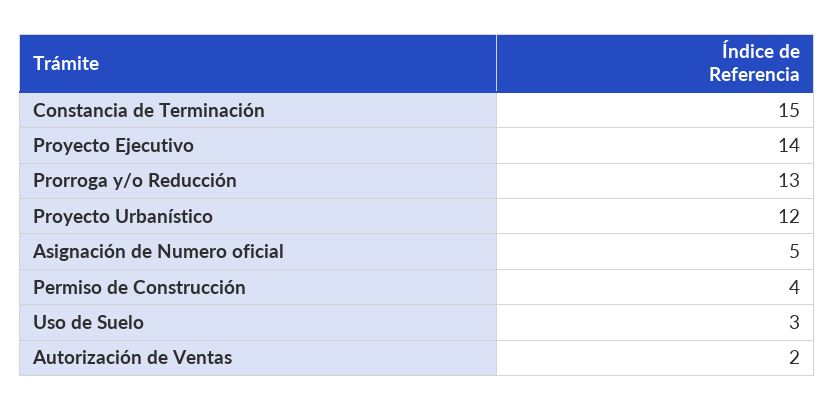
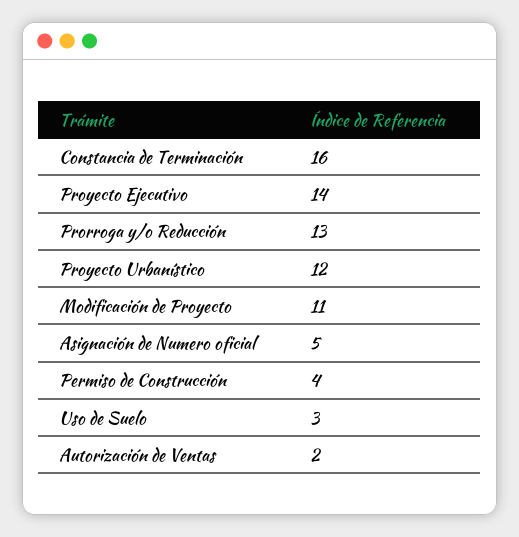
  {
-   "Constancia de Terminación": 15,
+   "Constancia de Terminación": 16,
    "Proyecto Ejecutivo": 14,
    "Prorroga y/o Reducción": 13,
    "Proyecto Urbanístico": 12,
    "Asignación de Numero oficial": 5,
    "Permiso de Construcción": 4,
    "Uso de Suelo": 3,
-   "Autorización de Ventas": 2
+   "Autorización de Ventas": 2,
+   "Modificación de Proyecto": 11
  }

